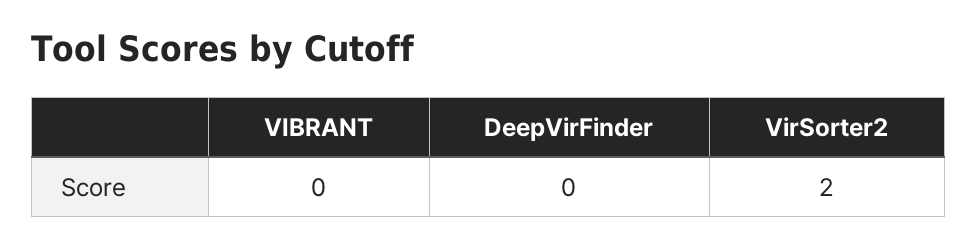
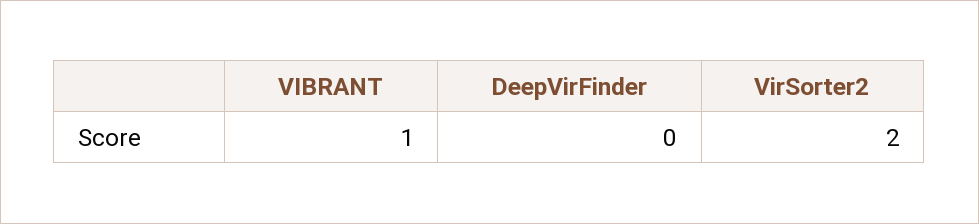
  {
-   "VIBRANT": 0,
+   "VIBRANT": 1,
    "DeepVirFinder": 0,
    "VirSorter2": 2
  }

